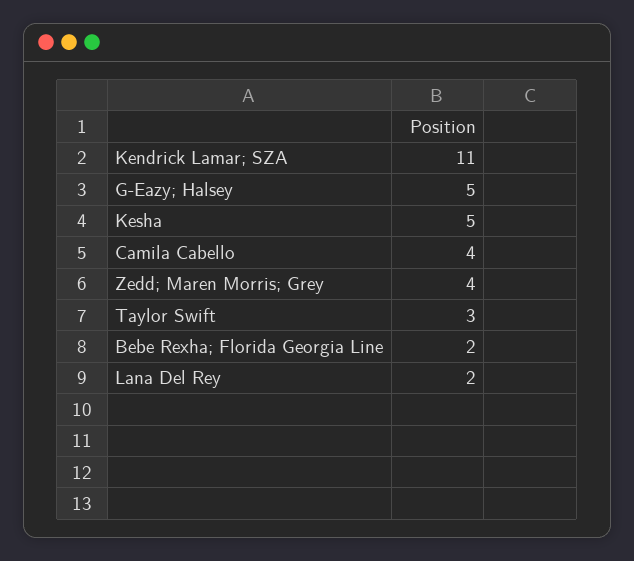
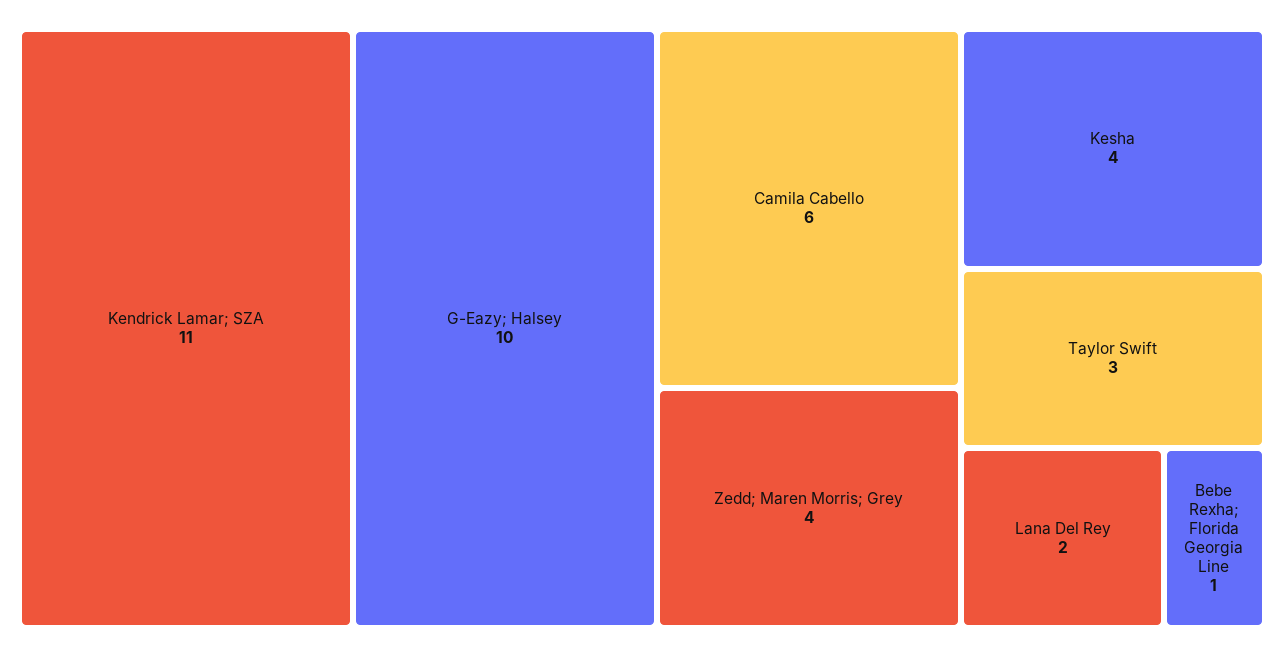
  {
    "Kendrick Lamar; SZA": 11,
-   "G-Eazy; Halsey": 5,
+   "G-Eazy; Halsey": 10,
-   "Kesha": 5,
+   "Kesha": 4,
-   "Camila Cabello": 4,
+   "Camila Cabello": 6,
    "Zedd; Maren Morris; Grey": 4,
    "Taylor Swift": 3,
-   "Bebe Rexha; Florida Georgia Line": 2,
+   "Bebe Rexha; Florida Georgia Line": 1,
    "Lana Del Rey": 2
  }

